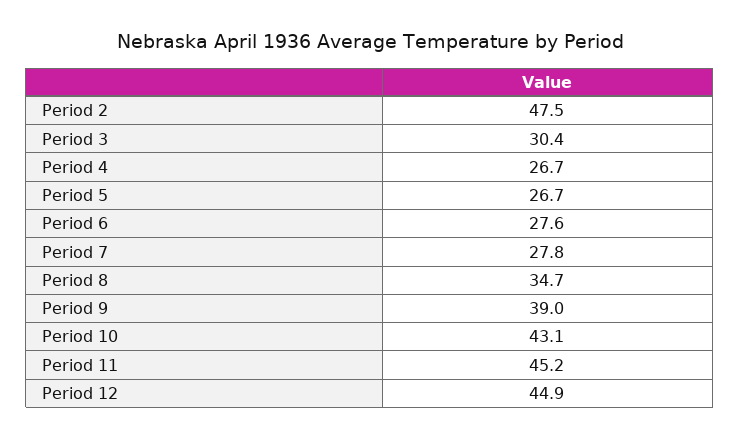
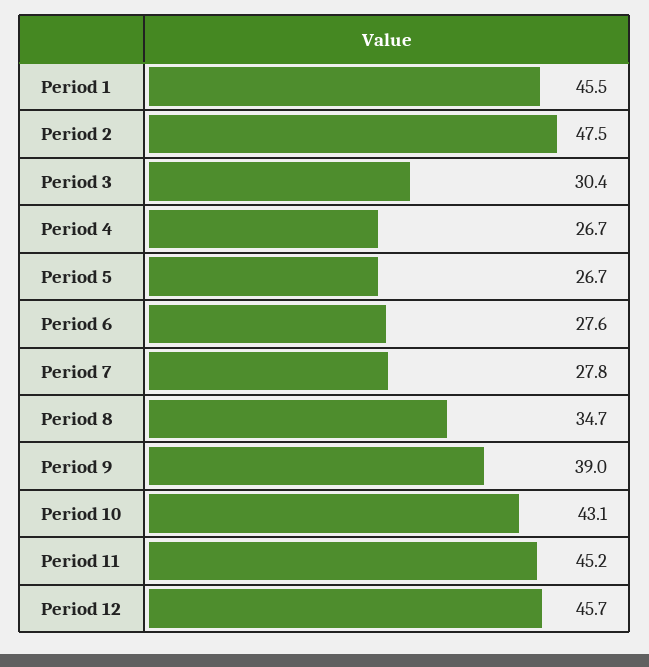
  {
    "Period 2": 47.5,
    "Period 3": 30.4,
    "Period 4": 26.7,
    "Period 5": 26.7,
    "Period 6": 27.6,
    "Period 7": 27.8,
    "Period 8": 34.7,
    "Period 9": 39,
    "Period 10": 43.1,
    "Period 11": 45.2,
-   "Period 12": 44.9
+   "Period 12": 45.7,
+   "Period 1": 45.5
  }

